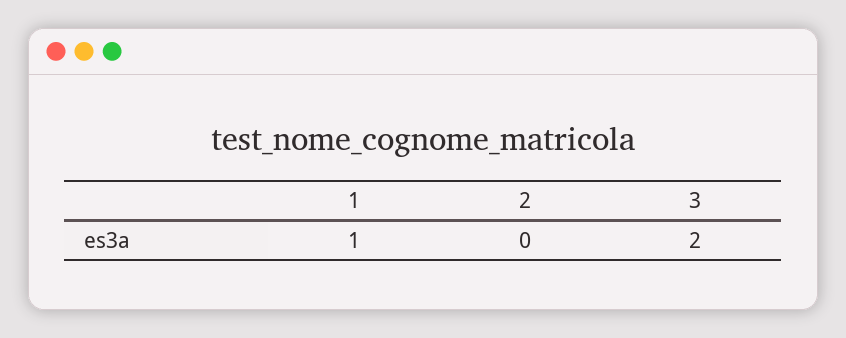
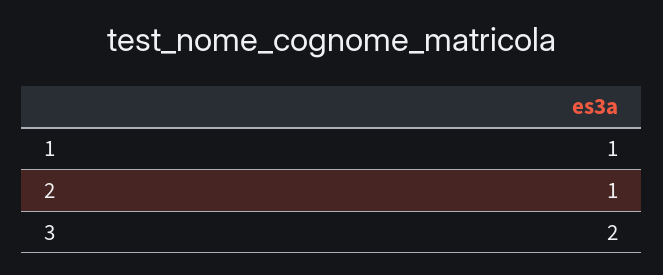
  {
    "1": 1,
-   "2": 0,
+   "2": 1,
    "3": 2
  }

